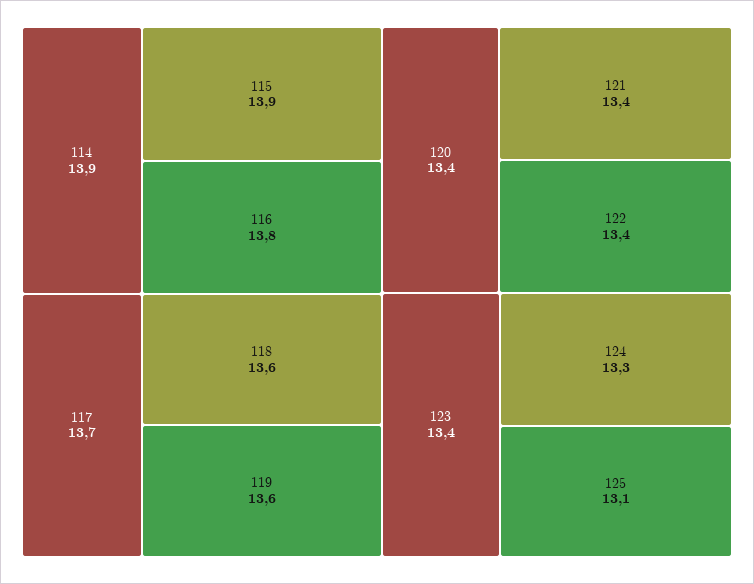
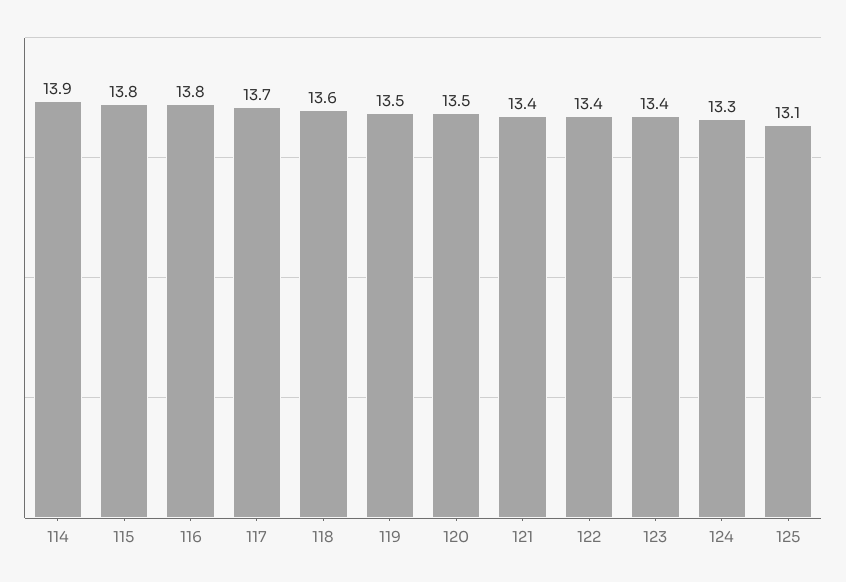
  {
    "114": 13.9,
-   "115": 13.9,
+   "115": 13.8,
    "116": 13.8,
    "117": 13.7,
    "118": 13.6,
-   "119": 13.6,
+   "119": 13.5,
-   "120": 13.4,
+   "120": 13.5,
    "121": 13.4,
    "122": 13.4,
    "123": 13.4,
    "124": 13.3,
    "125": 13.1
  }

